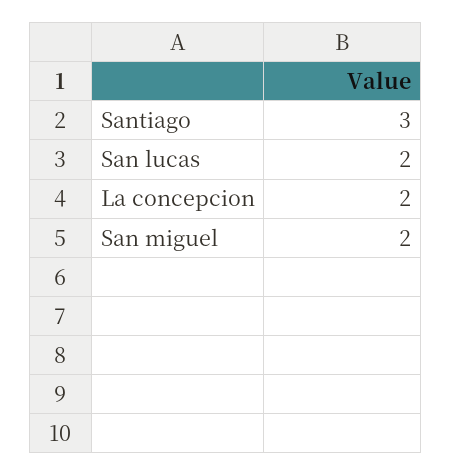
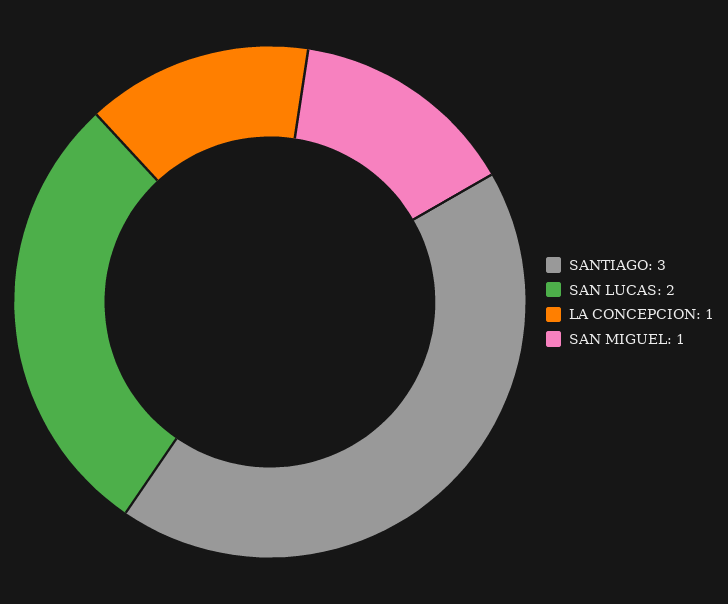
  {
    "Santiago": 3,
    "San lucas": 2,
-   "La concepcion": 2,
+   "La concepcion": 1,
-   "San miguel": 2
+   "San miguel": 1
  }

